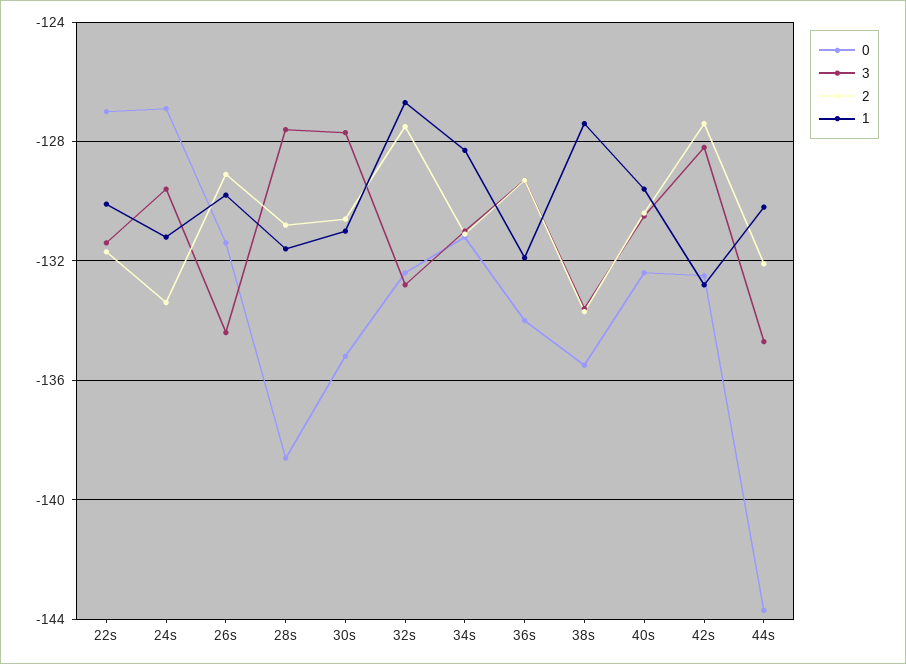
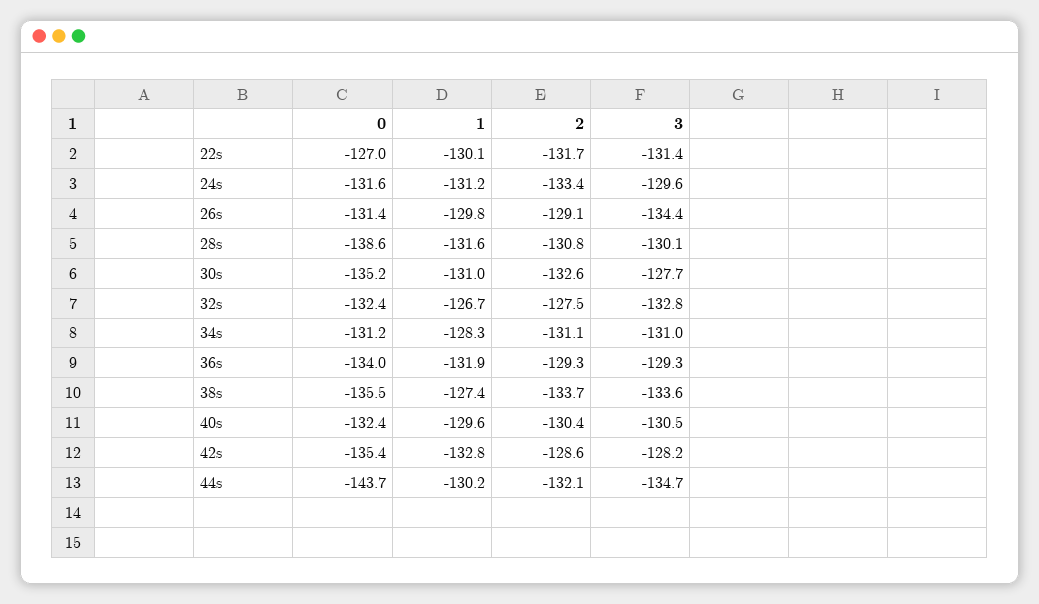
  {
    "0": {
      "22s": -127,
-     "24s": -127,
+     "24s": -131.6,
      "26s": -131.4,
      "28s": -138.6,
      "30s": -135.2,
      "32s": -132.4,
      "34s": -131.2,
      "36s": -134,
      "38s": -135.5,
      "40s": -132.4,
-     "42s": -132.5,
+     "42s": -135.4,
      "44s": -143.7
    },
    "3": {
      "22s": -131.4,
      "24s": -129.6,
      "26s": -134.4,
-     "28s": -127.5,
+     "28s": -130.1,
      "30s": -127.7,
      "32s": -132.8,
      "34s": -131,
      "36s": -129.3,
      "38s": -133.6,
      "40s": -130.5,
      "42s": -128.2,
      "44s": -134.7
    },
    "2": {
      "22s": -131.7,
      "24s": -133.4,
      "26s": -129.1,
      "28s": -130.8,
-     "30s": -130.5,
+     "30s": -132.6,
      "32s": -127.5,
      "34s": -131.1,
      "36s": -129.3,
      "38s": -133.7,
      "40s": -130.4,
-     "42s": -127.5,
+     "42s": -128.6,
      "44s": -132.1
    },
    "1": {
      "22s": -130.1,
      "24s": -131.2,
      "26s": -129.8,
      "28s": -131.6,
      "30s": -131,
      "32s": -126.7,
      "34s": -128.3,
      "36s": -131.9,
      "38s": -127.4,
      "40s": -129.6,
      "42s": -132.8,
      "44s": -130.2
    }
  }

